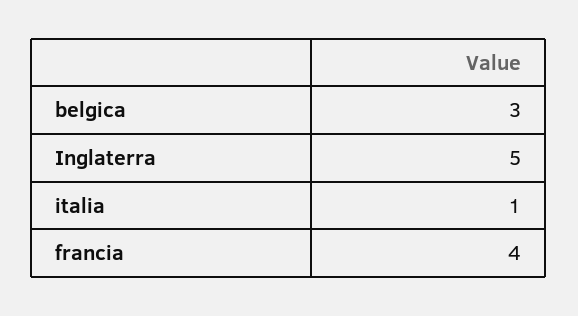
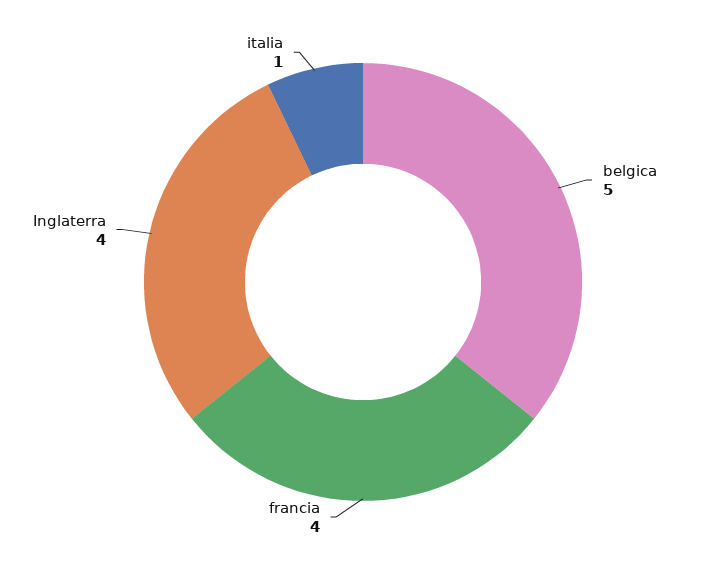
  {
-   "belgica": 3,
+   "belgica": 5,
-   "Inglaterra": 5,
+   "Inglaterra": 4,
    "italia": 1,
    "francia": 4
  }

